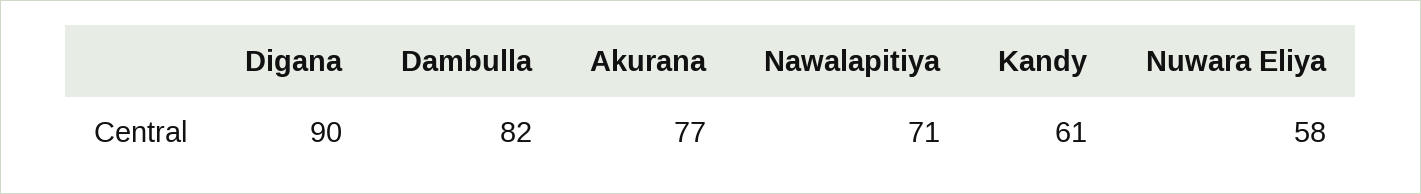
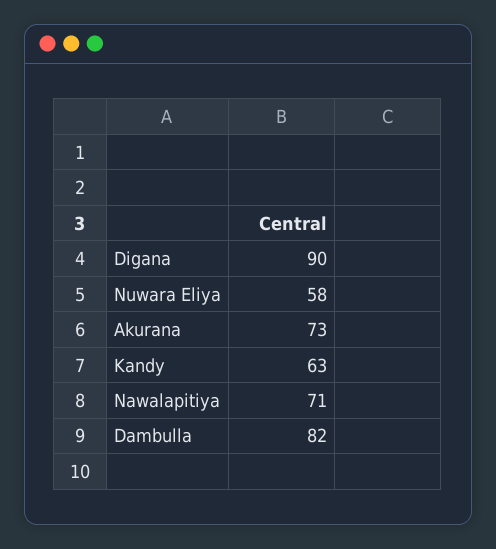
  {
    "Digana": 90,
    "Dambulla": 82,
-   "Akurana": 77,
+   "Akurana": 73,
    "Nawalapitiya": 71,
-   "Kandy": 61,
+   "Kandy": 63,
    "Nuwara Eliya": 58
  }

